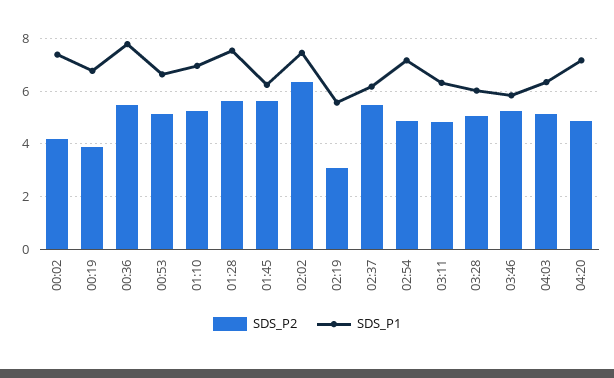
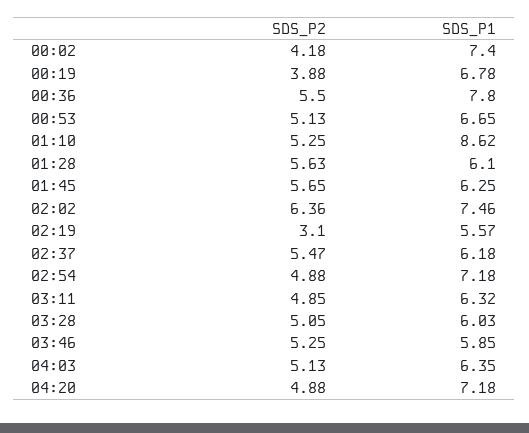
  {
    "SDS_P2": {
      "00:02": 4.18,
      "00:19": 3.88,
      "00:36": 5.5,
      "00:53": 5.13,
      "01:10": 5.25,
      "01:28": 5.63,
      "01:45": 5.65,
      "02:02": 6.36,
      "02:19": 3.1,
      "02:37": 5.47,
      "02:54": 4.88,
      "03:11": 4.85,
      "03:28": 5.05,
      "03:46": 5.25,
      "04:03": 5.13,
      "04:20": 4.88
    },
    "SDS_P1": {
      "00:02": 7.4,
      "00:19": 6.78,
      "00:36": 7.8,
      "00:53": 6.65,
-     "01:10": 7,
+     "01:10": 8.62,
-     "01:28": 7.5,
+     "01:28": 6.1,
      "01:45": 6.25,
      "02:02": 7.46,
      "02:19": 5.57,
      "02:37": 6.18,
      "02:54": 7.18,
      "03:11": 6.32,
      "03:28": 6.03,
      "03:46": 5.85,
      "04:03": 6.35,
      "04:20": 7.18
    }
  }

